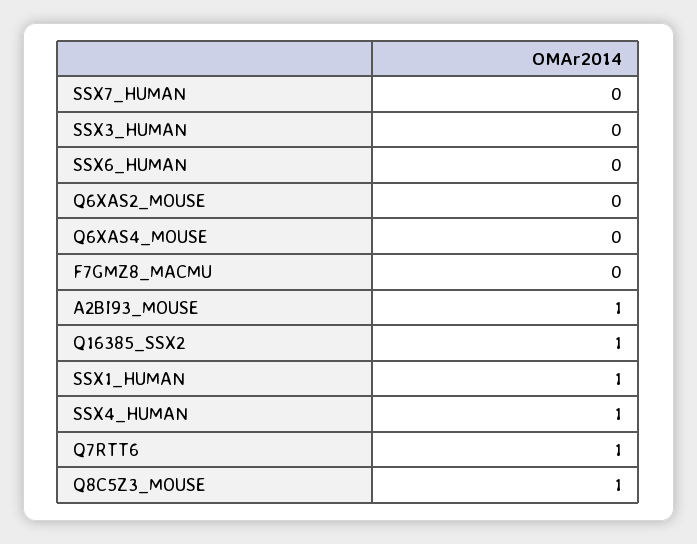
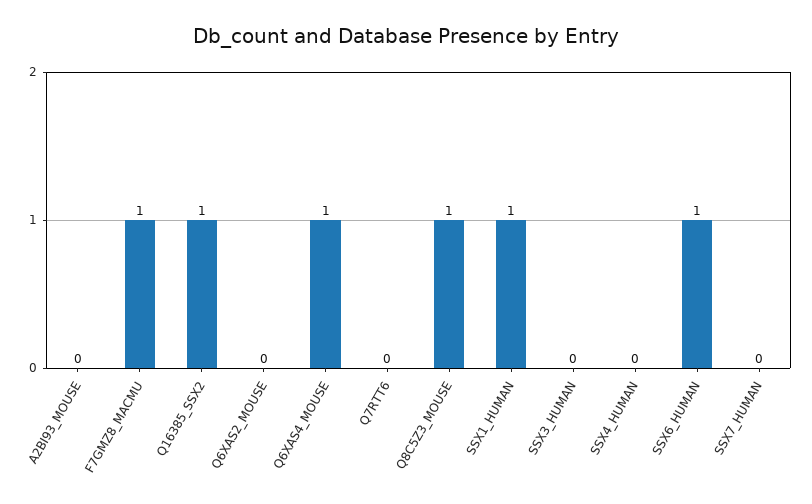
  {
    "SSX7_HUMAN": 0,
    "SSX3_HUMAN": 0,
-   "SSX6_HUMAN": 0,
+   "SSX6_HUMAN": 1,
    "Q6XAS2_MOUSE": 0,
-   "Q6XAS4_MOUSE": 0,
+   "Q6XAS4_MOUSE": 1,
-   "F7GMZ8_MACMU": 0,
+   "F7GMZ8_MACMU": 1,
-   "A2BI93_MOUSE": 1,
+   "A2BI93_MOUSE": 0,
    "Q16385_SSX2": 1,
    "SSX1_HUMAN": 1,
-   "SSX4_HUMAN": 1,
+   "SSX4_HUMAN": 0,
-   "Q7RTT6": 1,
+   "Q7RTT6": 0,
    "Q8C5Z3_MOUSE": 1
  }

